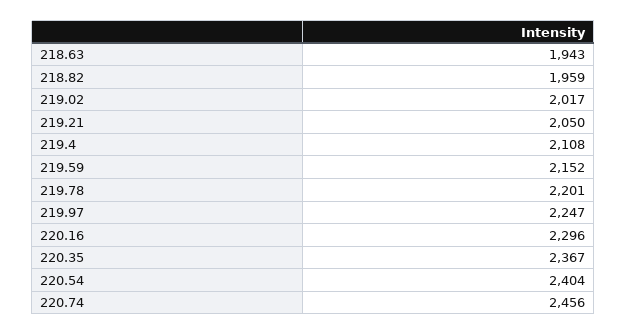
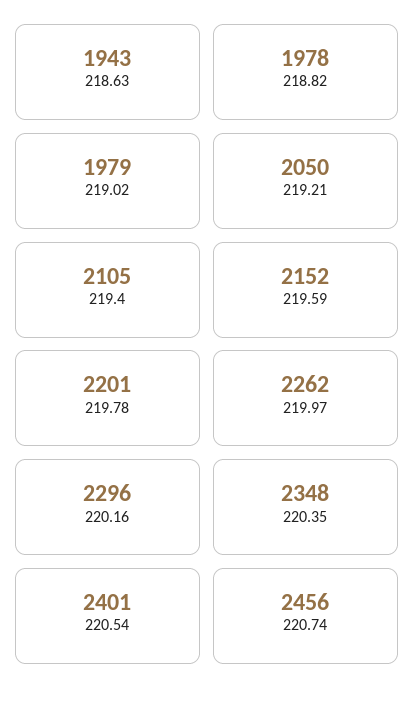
  {
    "218.63": 1943,
-   "218.82": 1959,
+   "218.82": 1978,
-   "219.02": 2017,
+   "219.02": 1979,
    "219.21": 2050,
-   "219.4": 2108,
+   "219.4": 2105,
    "219.59": 2152,
    "219.78": 2201,
-   "219.97": 2247,
+   "219.97": 2262,
    "220.16": 2296,
-   "220.35": 2367,
+   "220.35": 2348,
-   "220.54": 2404,
+   "220.54": 2401,
    "220.74": 2456
  }

